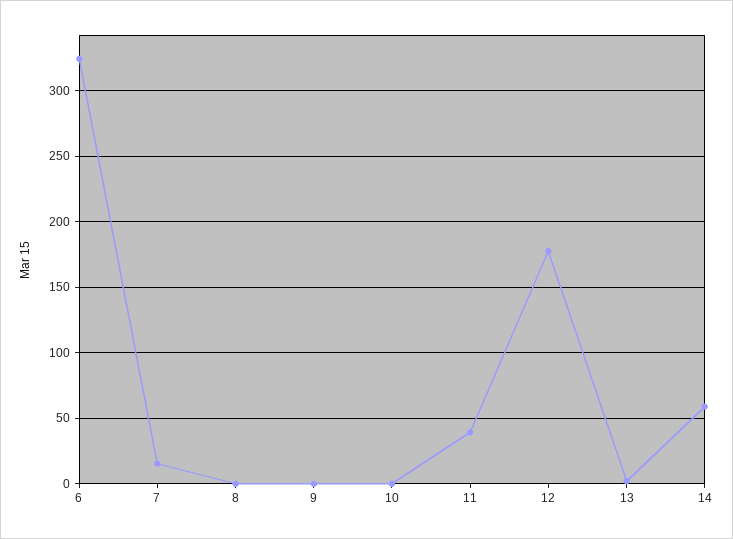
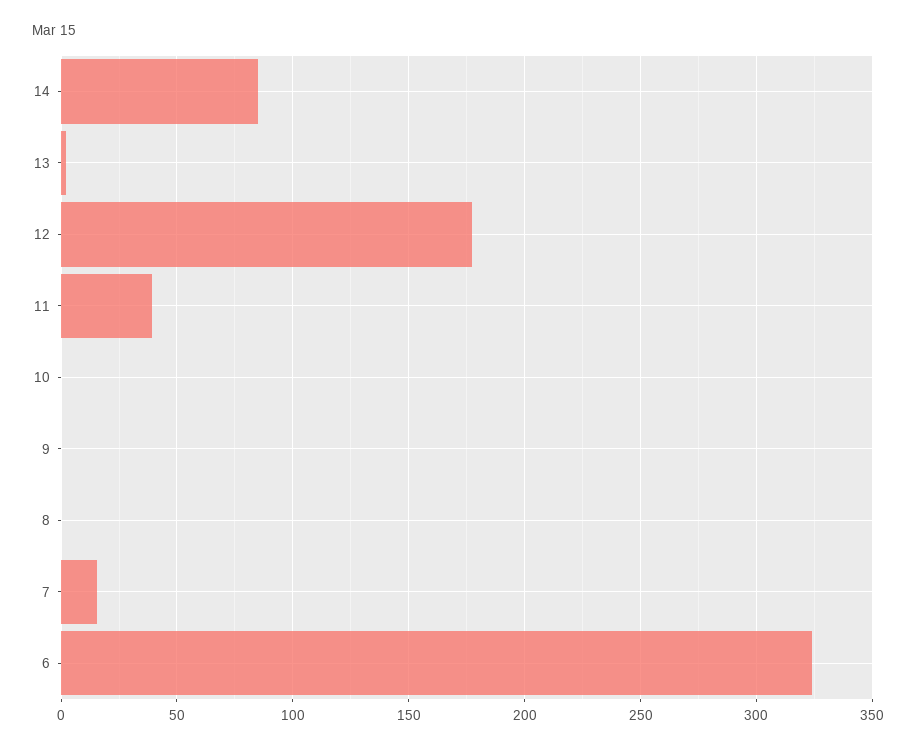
  {
    "6": 325,
    "7": 15,
    "8": 0,
    "9": 0,
    "10": 0,
    "11": 40,
    "12": 175,
    "13": 0,
-   "14": 60
+   "14": 85
  }

